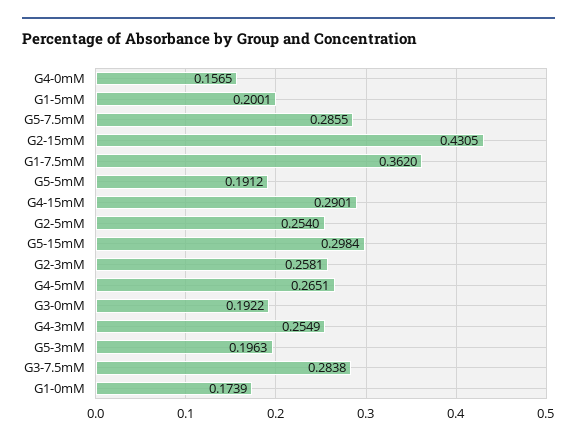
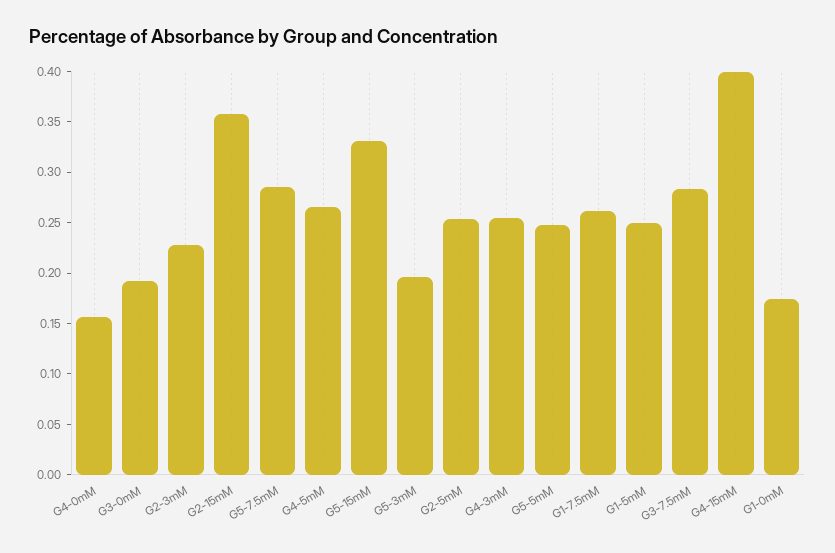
  {
    "G4-0mM": 0.1565,
-   "G1-5mM": 0.2001,
+   "G1-5mM": 0.25,
    "G5-7.5mM": 0.2855,
-   "G2-15mM": 0.4305,
+   "G2-15mM": 0.36,
-   "G1-7.5mM": 0.362,
+   "G1-7.5mM": 0.26,
-   "G5-5mM": 0.1912,
+   "G5-5mM": 0.25,
-   "G4-15mM": 0.2901,
+   "G4-15mM": 0.4,
    "G2-5mM": 0.254,
-   "G5-15mM": 0.2984,
+   "G5-15mM": 0.33,
-   "G2-3mM": 0.2581,
+   "G2-3mM": 0.23,
    "G4-5mM": 0.2651,
    "G3-0mM": 0.1922,
    "G4-3mM": 0.2549,
    "G5-3mM": 0.1963,
    "G3-7.5mM": 0.2838,
    "G1-0mM": 0.1739
  }

